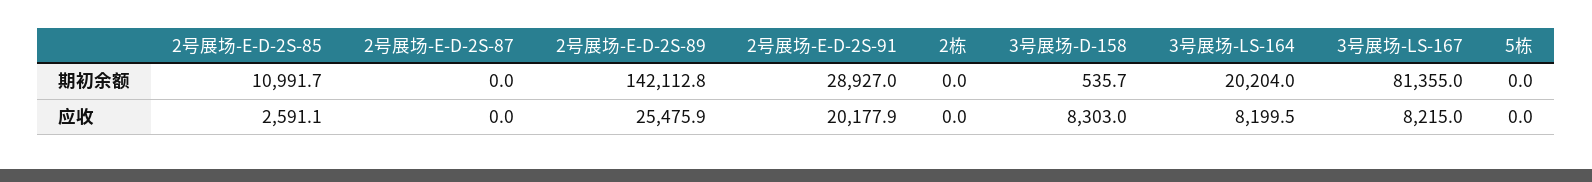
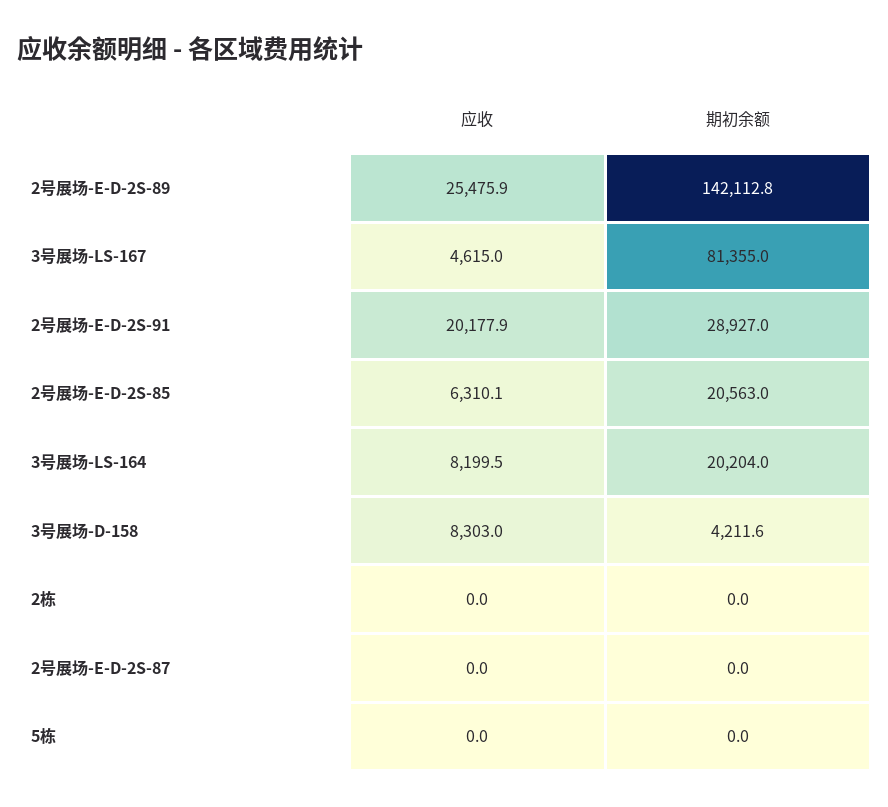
  {
    "2号展场-E-D-2S-85": {
-     "期初余额": 10991.7,
+     "期初余额": 20563,
-     "应收": 2591.1
+     "应收": 6310.1
    },
    "2号展场-E-D-2S-87": {
      "期初余额": 0,
      "应收": 0
    },
    "2号展场-E-D-2S-89": {
      "期初余额": 142112.8,
      "应收": 25475.9
    },
    "2号展场-E-D-2S-91": {
      "期初余额": 28927,
      "应收": 20177.9
    },
    "2栋": {
      "期初余额": 0,
      "应收": 0
    },
    "3号展场-D-158": {
-     "期初余额": 535.7,
+     "期初余额": 4211.6,
      "应收": 8303
    },
    "3号展场-LS-164": {
      "期初余额": 20204,
      "应收": 8199.5
    },
    "3号展场-LS-167": {
      "期初余额": 81355,
-     "应收": 8215
+     "应收": 4615
    },
    "5栋": {
      "期初余额": 0,
      "应收": 0
    }
  }

